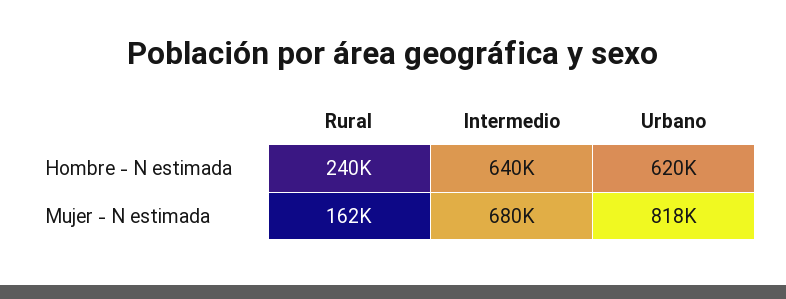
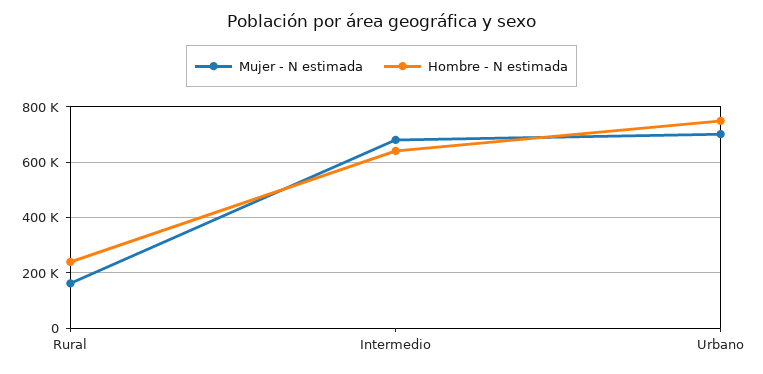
  {
    "Hombre - N estimada": {
      "Rural": 240000,
      "Intermedio": 640000,
-     "Urbano": 620000
+     "Urbano": 750000
    },
    "Mujer - N estimada": {
      "Rural": 162000,
      "Intermedio": 680000,
-     "Urbano": 818000
+     "Urbano": 700000
    }
  }

